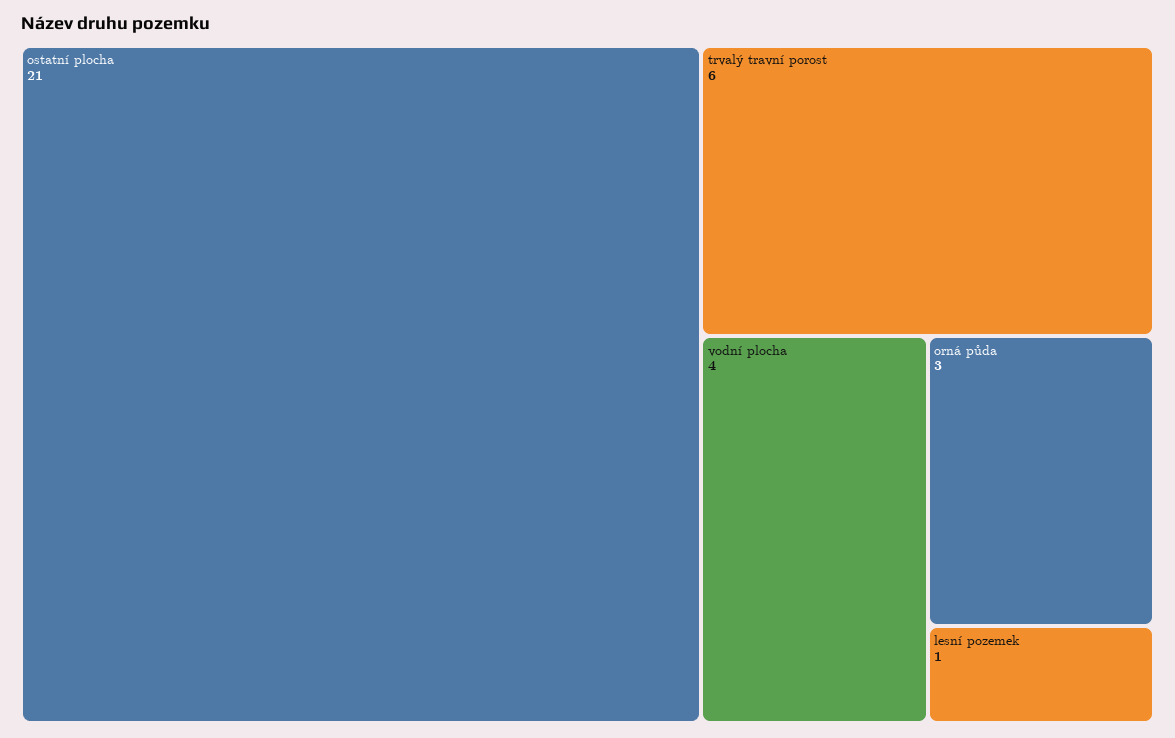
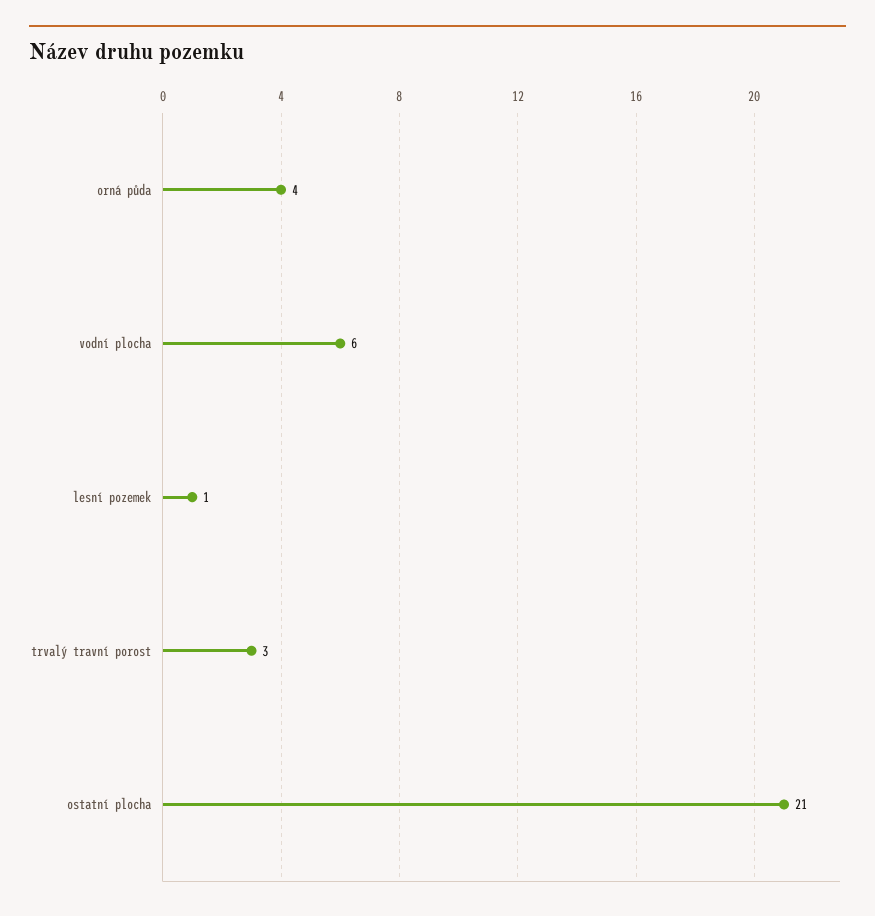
  {
    "ostatní plocha": 21,
-   "trvalý travní porost": 6,
+   "trvalý travní porost": 3,
-   "vodní plocha": 4,
+   "vodní plocha": 6,
-   "orná půda": 3,
+   "orná půda": 4,
    "lesní pozemek": 1
  }

